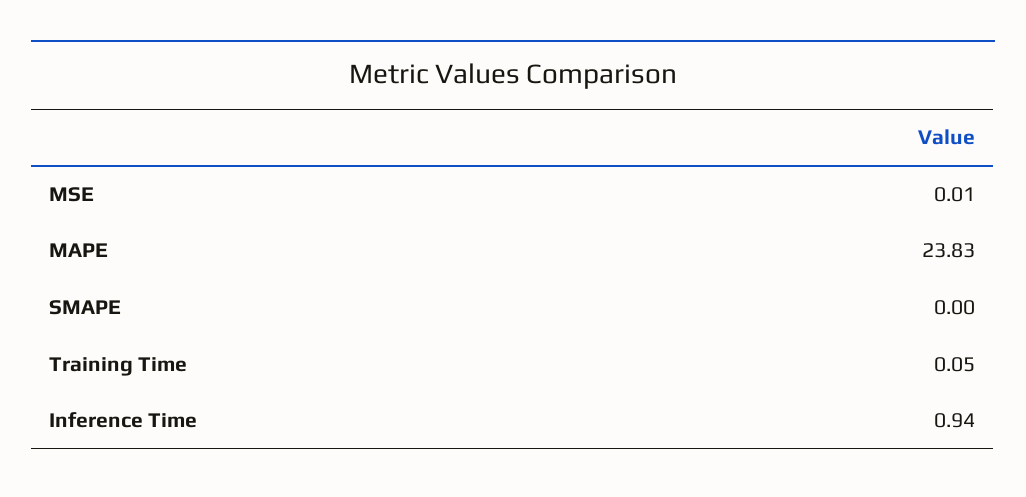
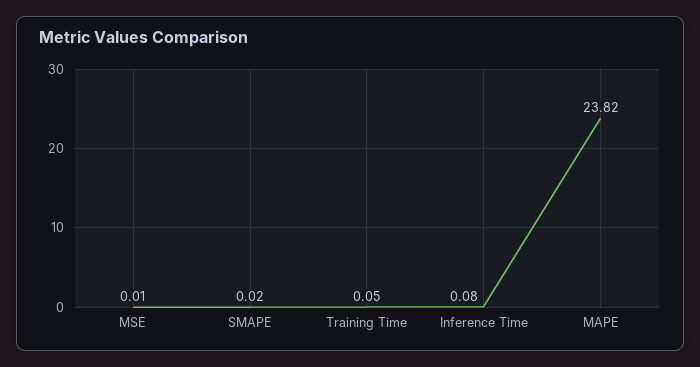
  {
    "MSE": 0.01,
-   "MAPE": 23.83,
+   "MAPE": 23.82,
-   "SMAPE": 0,
+   "SMAPE": 0.02,
    "Training Time": 0.05,
-   "Inference Time": 0.94
+   "Inference Time": 0.08
  }

